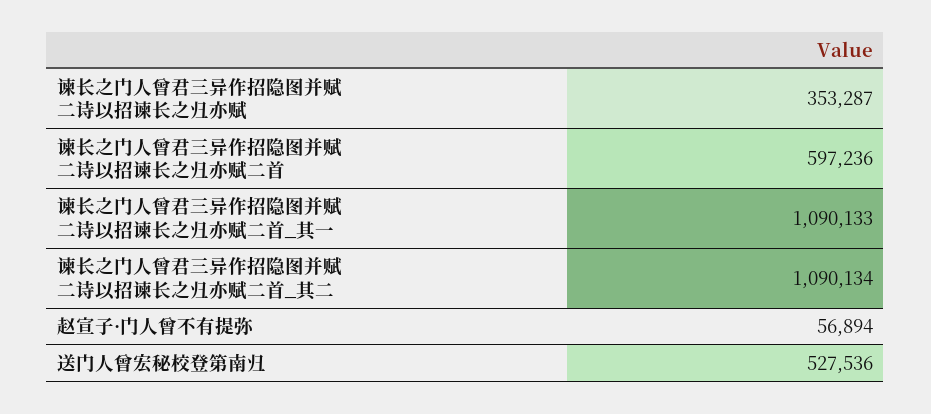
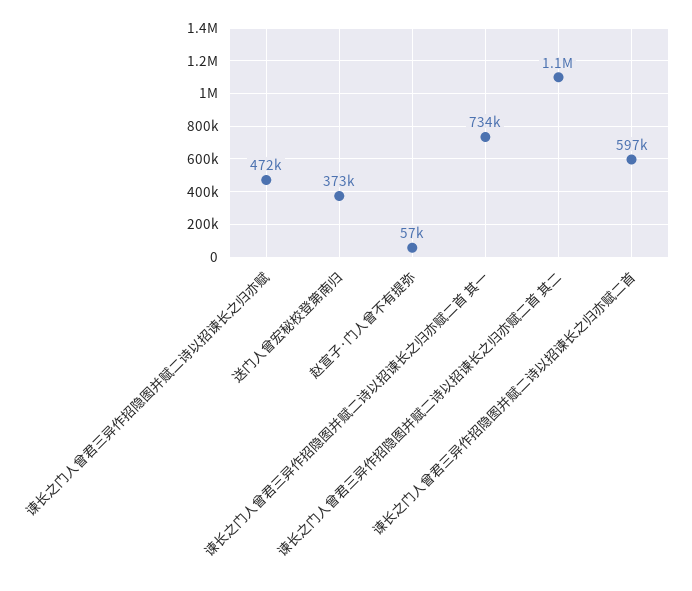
  {
-   "谏长之门人曾君三异作招隐图并赋二诗以招谏长之归亦赋": 353287,
+   "谏长之门人曾君三异作招隐图并赋二诗以招谏长之归亦赋": 472000,
    "谏长之门人曾君三异作招隐图并赋二诗以招谏长之归亦赋二首": 597236,
-   "谏长之门人曾君三异作招隐图并赋二诗以招谏长之归亦赋二首_其一": 1090133,
+   "谏长之门人曾君三异作招隐图并赋二诗以招谏长之归亦赋二首_其一": 734000,
    "谏长之门人曾君三异作招隐图并赋二诗以招谏长之归亦赋二首_其二": 1090134,
    "赵宣子·门人曾不有提弥": 56894,
-   "送门人曾宏秘校登第南归": 527536
+   "送门人曾宏秘校登第南归": 373000
  }

